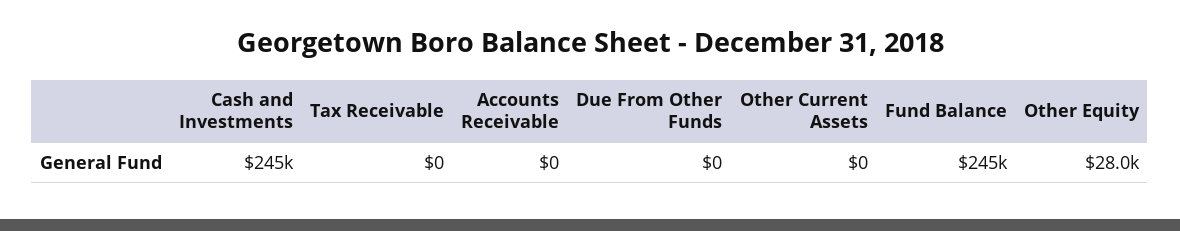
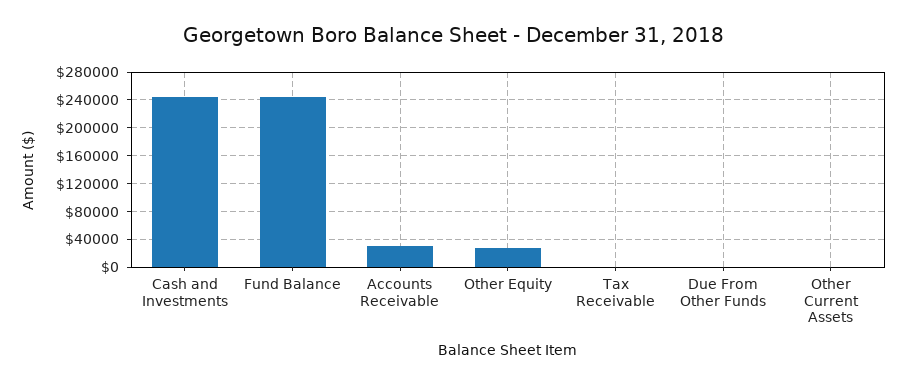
  {
    "Cash and Investments": 245000,
    "Tax Receivable": 0,
-   "Accounts Receivable": 0,
+   "Accounts Receivable": 30000,
    "Due From Other Funds": 0,
    "Other Current Assets": 0,
    "Fund Balance": 245000,
    "Other Equity": 28000
  }

